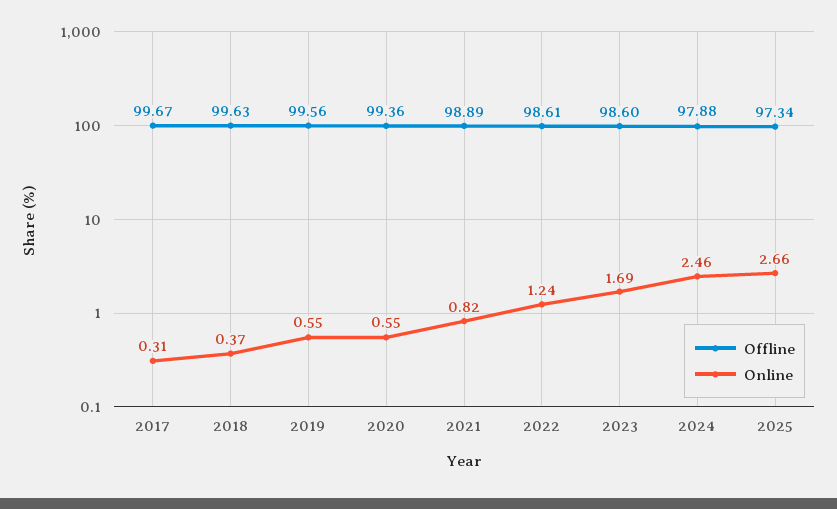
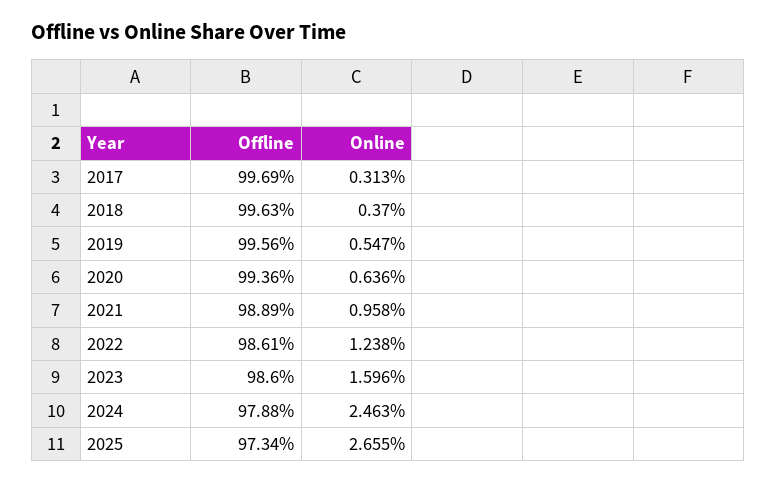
  {
    "Offline": {
-     "2017": 99.67,
+     "2017": 99.69,
      "2018": 99.63,
      "2019": 99.56,
      "2020": 99.36,
      "2021": 98.89,
      "2022": 98.61,
      "2023": 98.6,
      "2024": 97.88,
      "2025": 97.34
    },
    "Online": {
      "2017": 0.313,
      "2018": 0.37,
      "2019": 0.547,
-     "2020": 0.55,
+     "2020": 0.636,
-     "2021": 0.82,
+     "2021": 0.958,
      "2022": 1.238,
-     "2023": 1.69,
+     "2023": 1.596,
      "2024": 2.463,
      "2025": 2.655
    }
  }

